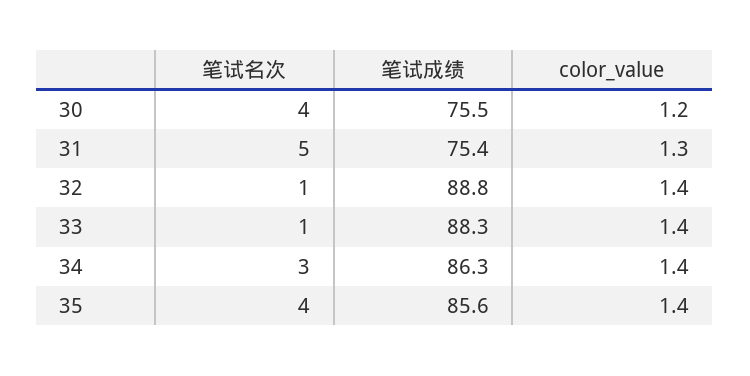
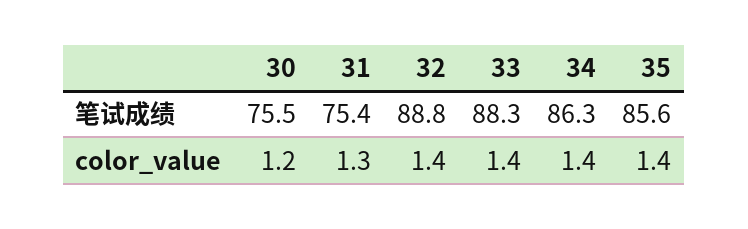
  {
-   "笔试名次": {
-     "30": 4,
-     "31": 5,
-     "32": 1,
-     "33": 1,
-     "34": 3,
-     "35": 4
-   },
    "笔试成绩": {
      "30": 75.5,
      "31": 75.4,
      "32": 88.8,
      "33": 88.3,
      "34": 86.3,
      "35": 85.6
    },
    "color_value": {
      "30": 1.2,
      "31": 1.3,
      "32": 1.4,
      "33": 1.4,
      "34": 1.4,
      "35": 1.4
    }
  }

